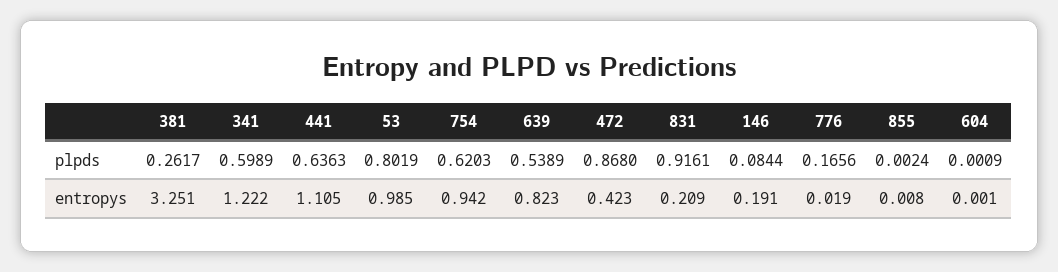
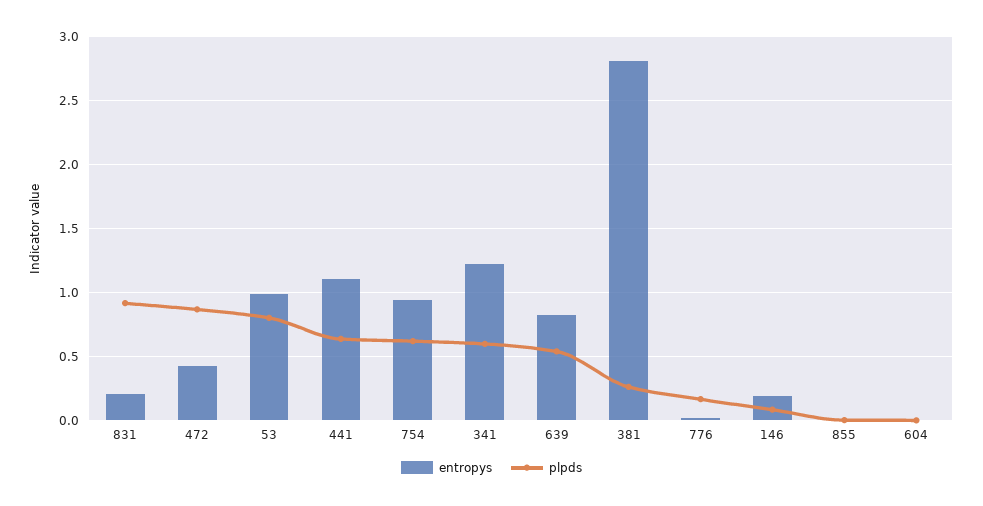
  {
    "plpds": {
      "381": 0.2617,
      "341": 0.5989,
      "441": 0.6363,
      "53": 0.8019,
      "754": 0.6203,
      "639": 0.5389,
      "472": 0.868,
      "831": 0.9161,
      "146": 0.0844,
      "776": 0.1656,
      "855": 0.0024,
      "604": 0.0009
    },
    "entropys": {
-     "381": 3.251,
+     "381": 2.8,
      "341": 1.222,
      "441": 1.105,
      "53": 0.985,
      "754": 0.942,
      "639": 0.823,
      "472": 0.423,
      "831": 0.209,
      "146": 0.191,
      "776": 0.019,
      "855": 0.008,
      "604": 0.001
    }
  }

